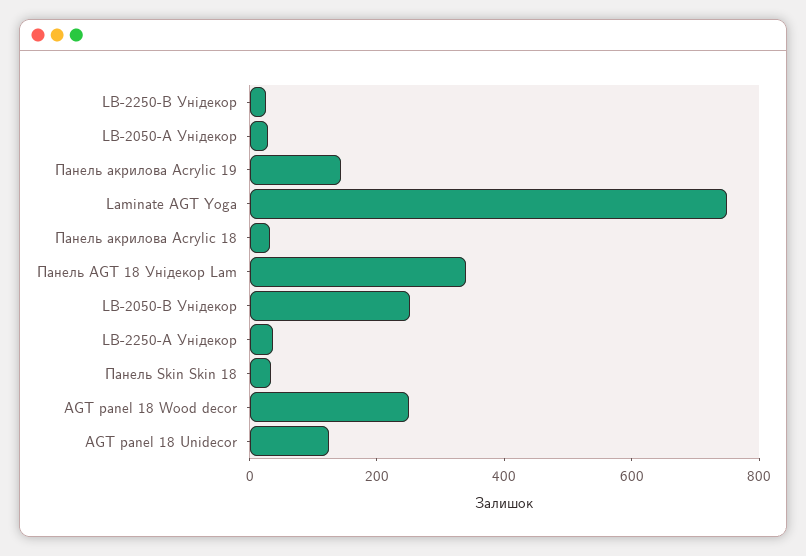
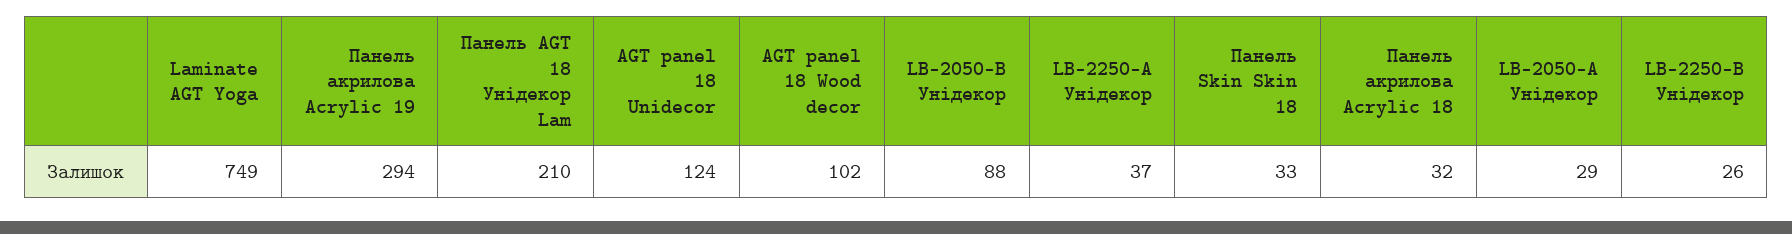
  {
    "LB-2250-В Унідекор": 26,
    "LB-2050-А Унідекор": 29,
-   "Панель акрилова Acrylic 19": 150,
+   "Панель акрилова Acrylic 19": 294,
    "Laminate AGT Yoga": 749,
    "Панель акрилова Acrylic 18": 32,
-   "Панель AGT 18 Унідекор Lam": 350,
+   "Панель AGT 18 Унідекор Lam": 210,
-   "LB-2050-В Унідекор": 250,
+   "LB-2050-В Унідекор": 88,
    "LB-2250-А Унідекор": 37,
    "Панель Skin Skin 18": 33,
-   "AGT panel 18 Wood decor": 250,
+   "AGT panel 18 Wood decor": 102,
    "AGT panel 18 Unidecor": 124
  }

